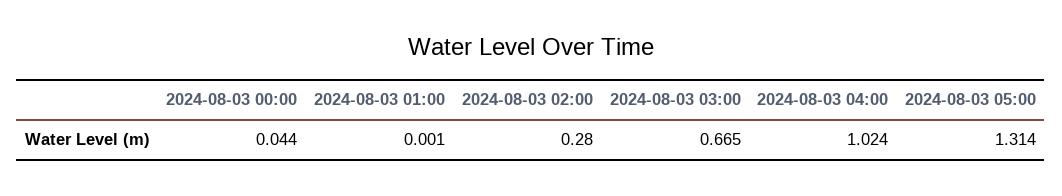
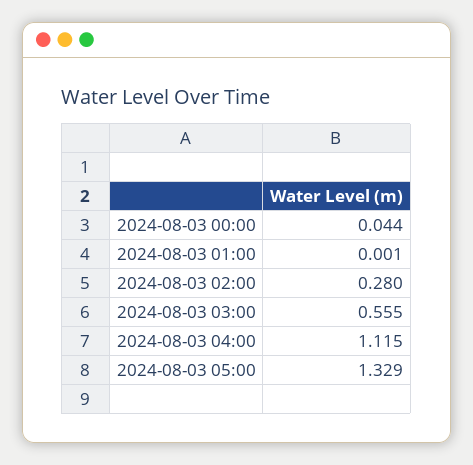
  {
    "2024-08-03 00:00": 0.044,
    "2024-08-03 01:00": 0.001,
    "2024-08-03 02:00": 0.28,
-   "2024-08-03 03:00": 0.665,
+   "2024-08-03 03:00": 0.555,
-   "2024-08-03 04:00": 1.024,
+   "2024-08-03 04:00": 1.115,
-   "2024-08-03 05:00": 1.314
+   "2024-08-03 05:00": 1.329
  }

